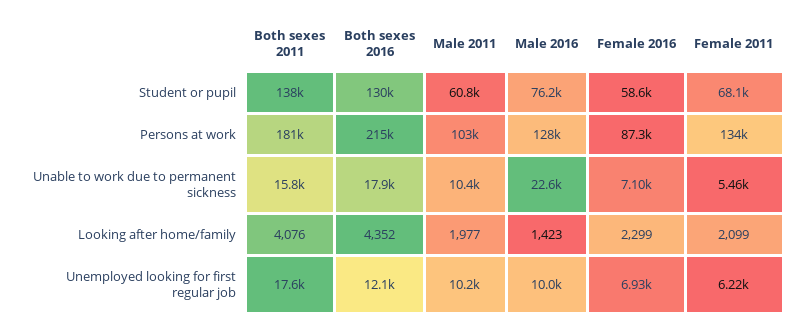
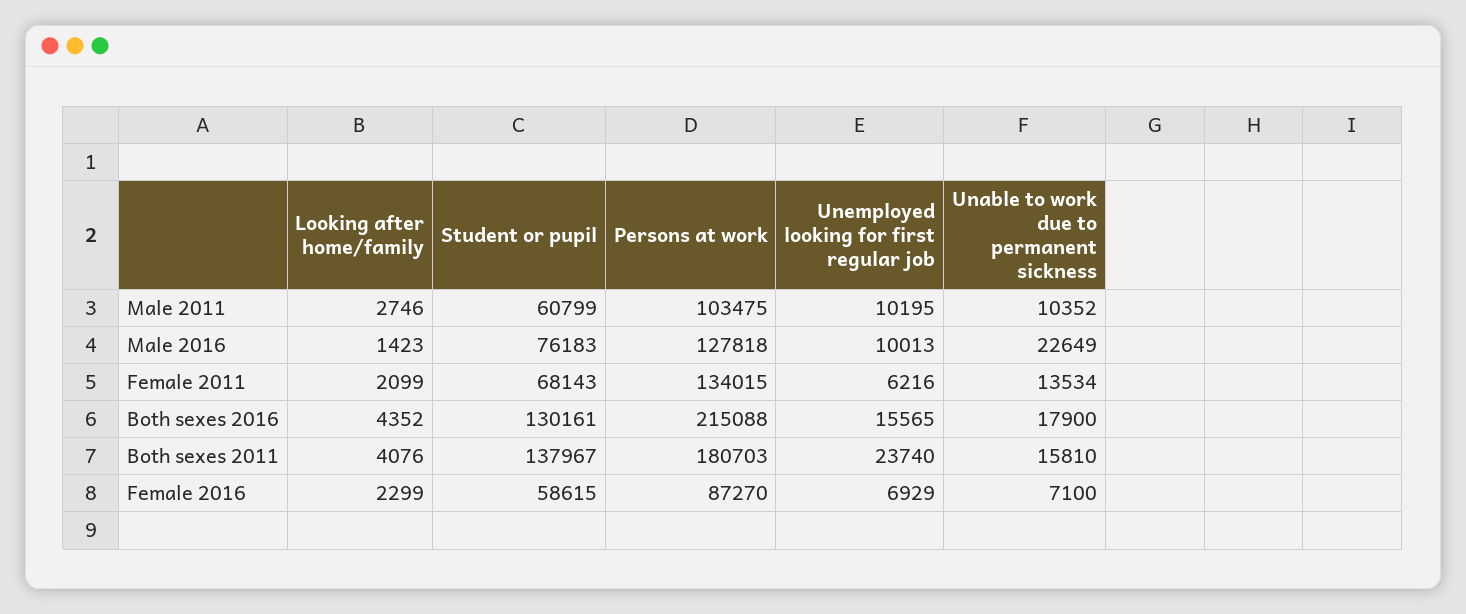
  {
    "Both sexes 2011": {
      "Student or pupil": 137967,
      "Persons at work": 180703,
      "Unable to work due to permanent sickness": 15810,
      "Looking after home/family": 4076,
-     "Unemployed looking for first regular job": 17600
+     "Unemployed looking for first regular job": 23740
    },
    "Both sexes 2016": {
      "Student or pupil": 130161,
      "Persons at work": 215088,
      "Unable to work due to permanent sickness": 17900,
      "Looking after home/family": 4352,
-     "Unemployed looking for first regular job": 12100
+     "Unemployed looking for first regular job": 15565
    },
    "Male 2011": {
      "Student or pupil": 60799,
      "Persons at work": 103475,
      "Unable to work due to permanent sickness": 10352,
-     "Looking after home/family": 1977,
+     "Looking after home/family": 2746,
      "Unemployed looking for first regular job": 10195
    },
    "Male 2016": {
      "Student or pupil": 76183,
      "Persons at work": 127818,
      "Unable to work due to permanent sickness": 22649,
      "Looking after home/family": 1423,
      "Unemployed looking for first regular job": 10013
    },
    "Female 2016": {
      "Student or pupil": 58615,
      "Persons at work": 87270,
      "Unable to work due to permanent sickness": 7100,
      "Looking after home/family": 2299,
      "Unemployed looking for first regular job": 6929
    },
    "Female 2011": {
      "Student or pupil": 68143,
      "Persons at work": 134015,
-     "Unable to work due to permanent sickness": 5460,
+     "Unable to work due to permanent sickness": 13534,
      "Looking after home/family": 2099,
      "Unemployed looking for first regular job": 6216
    }
  }

